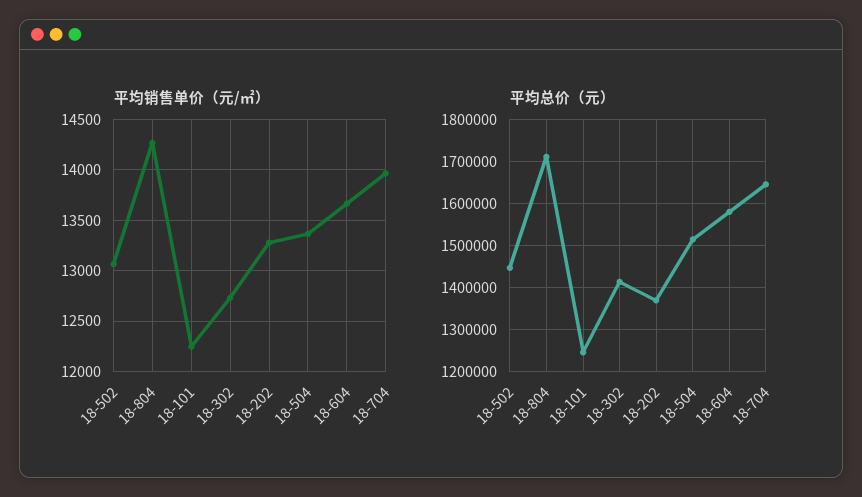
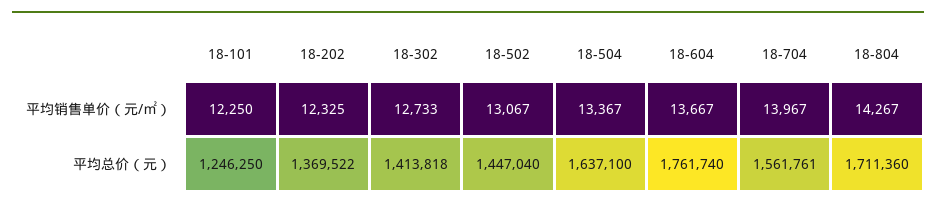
  {
    "平均销售单价（元/㎡）": {
      "18-502": 13067,
      "18-804": 14267,
      "18-101": 12250,
      "18-302": 12733,
-     "18-202": 13300,
+     "18-202": 12325,
      "18-504": 13367,
      "18-604": 13667,
      "18-704": 13967
    },
    "平均总价（元）": {
      "18-502": 1447040,
      "18-804": 1711360,
      "18-101": 1246250,
      "18-302": 1413818,
      "18-202": 1369522,
-     "18-504": 1520000,
+     "18-504": 1637100,
-     "18-604": 1580000,
+     "18-604": 1761740,
-     "18-704": 1640000
+     "18-704": 1561761
    }
  }

